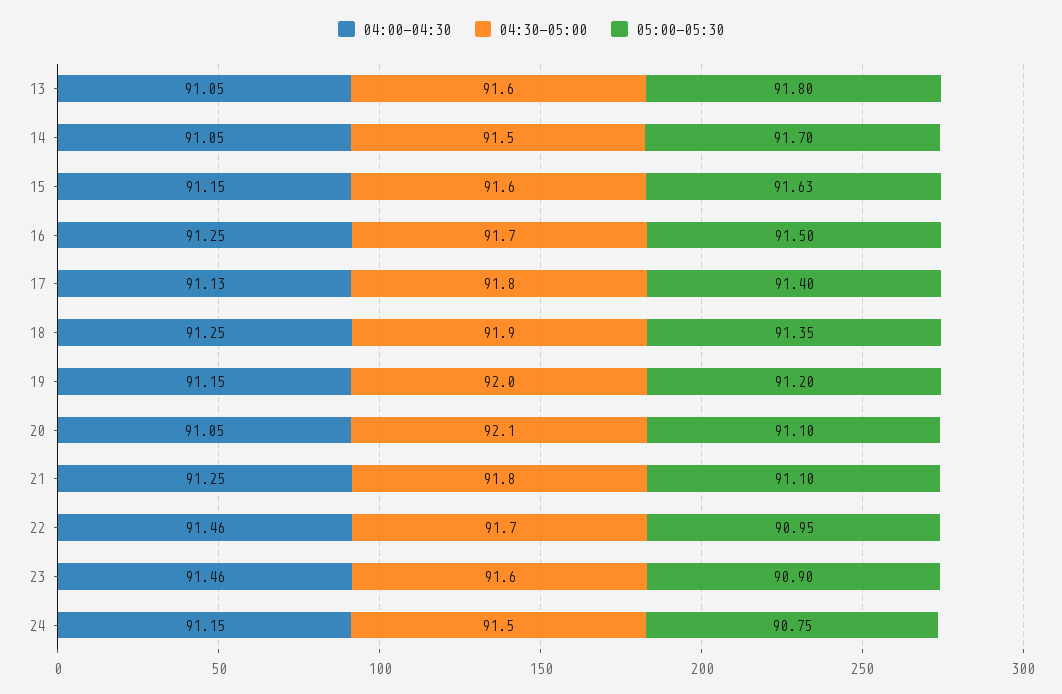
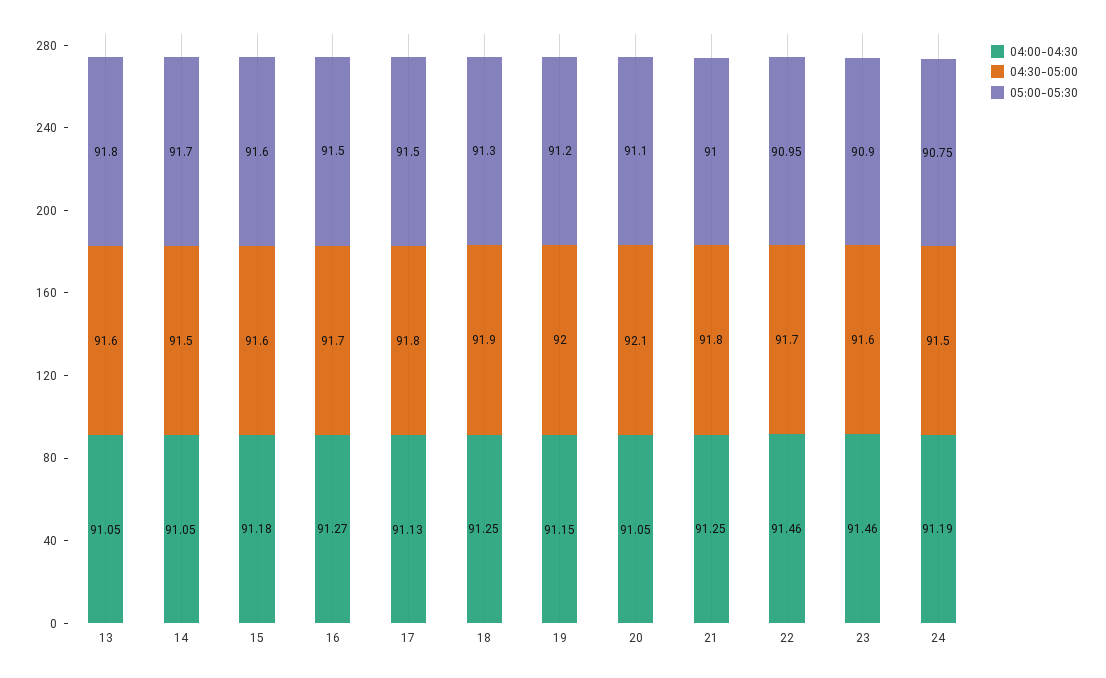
  {
    "04:00-04:30": {
      "13": 91.05,
      "14": 91.05,
-     "15": 91.15,
+     "15": 91.18,
-     "16": 91.25,
+     "16": 91.27,
      "17": 91.13,
      "18": 91.25,
      "19": 91.15,
      "20": 91.05,
      "21": 91.25,
      "22": 91.46,
      "23": 91.46,
-     "24": 91.15
+     "24": 91.19
    },
    "04:30-05:00": {
      "13": 91.6,
      "14": 91.5,
      "15": 91.6,
      "16": 91.7,
      "17": 91.8,
      "18": 91.9,
      "19": 92,
      "20": 92.1,
      "21": 91.8,
      "22": 91.7,
      "23": 91.6,
      "24": 91.5
    },
    "05:00-05:30": {
      "13": 91.8,
      "14": 91.7,
-     "15": 91.63,
+     "15": 91.6,
      "16": 91.5,
-     "17": 91.4,
+     "17": 91.5,
-     "18": 91.35,
+     "18": 91.3,
      "19": 91.2,
      "20": 91.1,
-     "21": 91.1,
+     "21": 91,
      "22": 90.95,
      "23": 90.9,
      "24": 90.75
    }
  }

